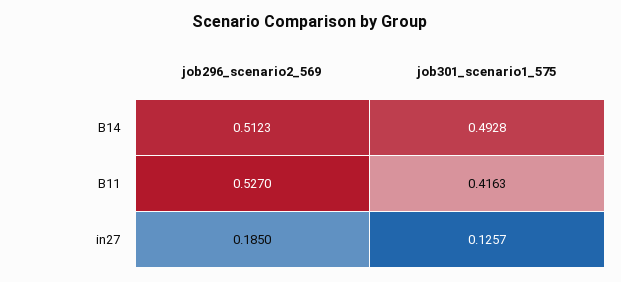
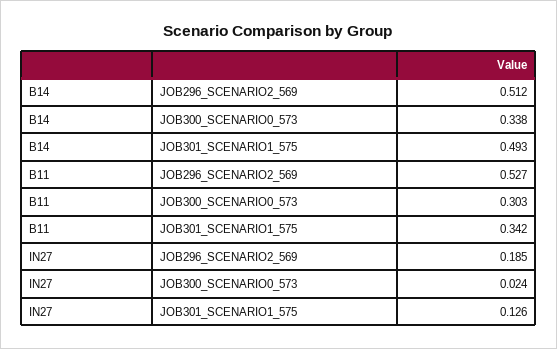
  {
    "job296_scenario2_569": {
      "B14": 0.5123,
      "B11": 0.527,
      "in27": 0.185
    },
    "job301_scenario1_575": {
      "B14": 0.4928,
-     "B11": 0.4163,
+     "B11": 0.342,
      "in27": 0.1257
-   }
+   },
+   "JOB300_SCENARIO0_573": {
+     "B14": 0.338,
+     "B11": 0.303,
+     "in27": 0.024
+   }
  }

